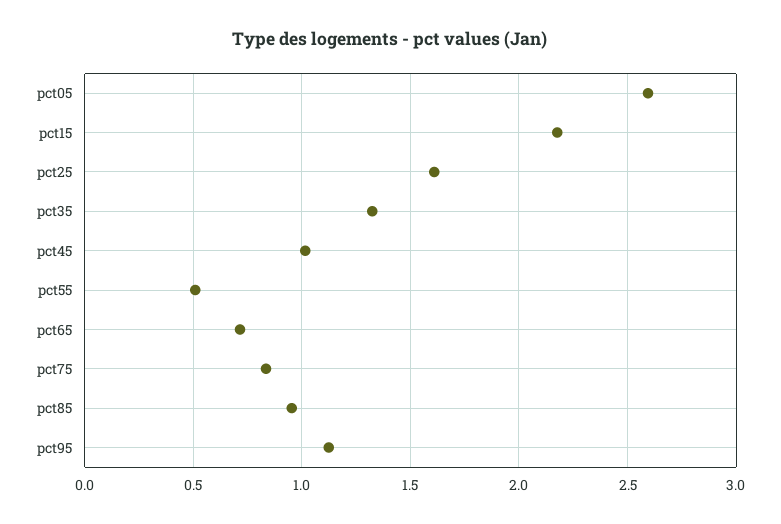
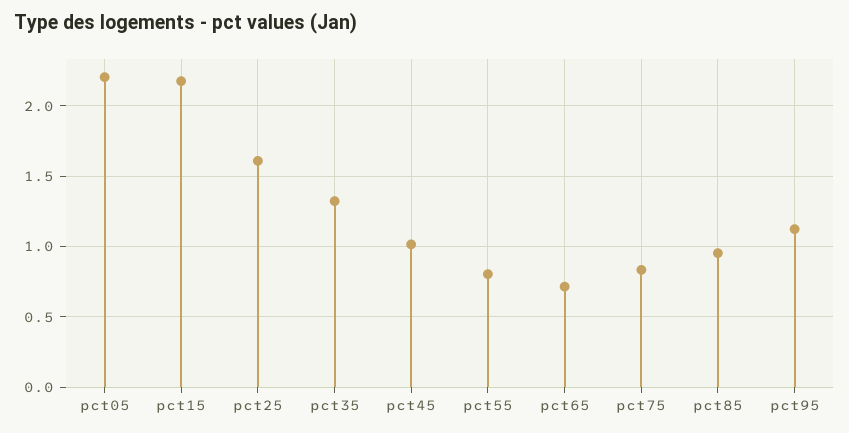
  {
-   "pct05": 2.6,
+   "pct05": 2.2,
    "pct15": 2.2,
    "pct25": 1.6,
    "pct35": 1.3,
    "pct45": 1,
-   "pct55": 0.5,
+   "pct55": 0.8,
    "pct65": 0.7,
    "pct75": 0.85,
    "pct85": 0.95,
    "pct95": 1.1
  }

